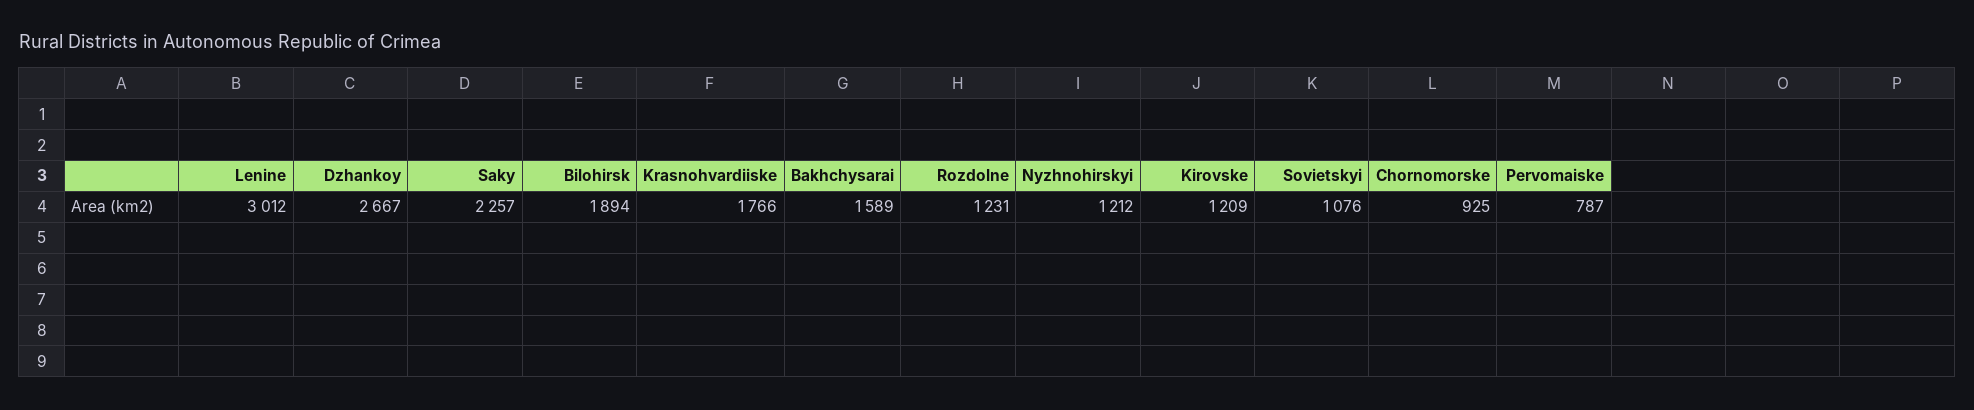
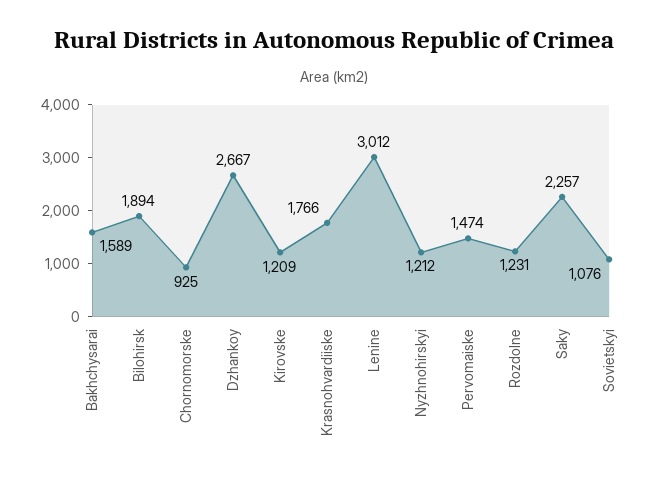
  {
    "Lenine": 3012,
    "Dzhankoy": 2667,
    "Saky": 2257,
    "Bilohirsk": 1894,
    "Krasnohvardiiske": 1766,
    "Bakhchysarai": 1589,
    "Rozdolne": 1231,
    "Nyzhnohirskyi": 1212,
    "Kirovske": 1209,
    "Sovietskyi": 1076,
    "Chornomorske": 925,
-   "Pervomaiske": 787
+   "Pervomaiske": 1474
  }

